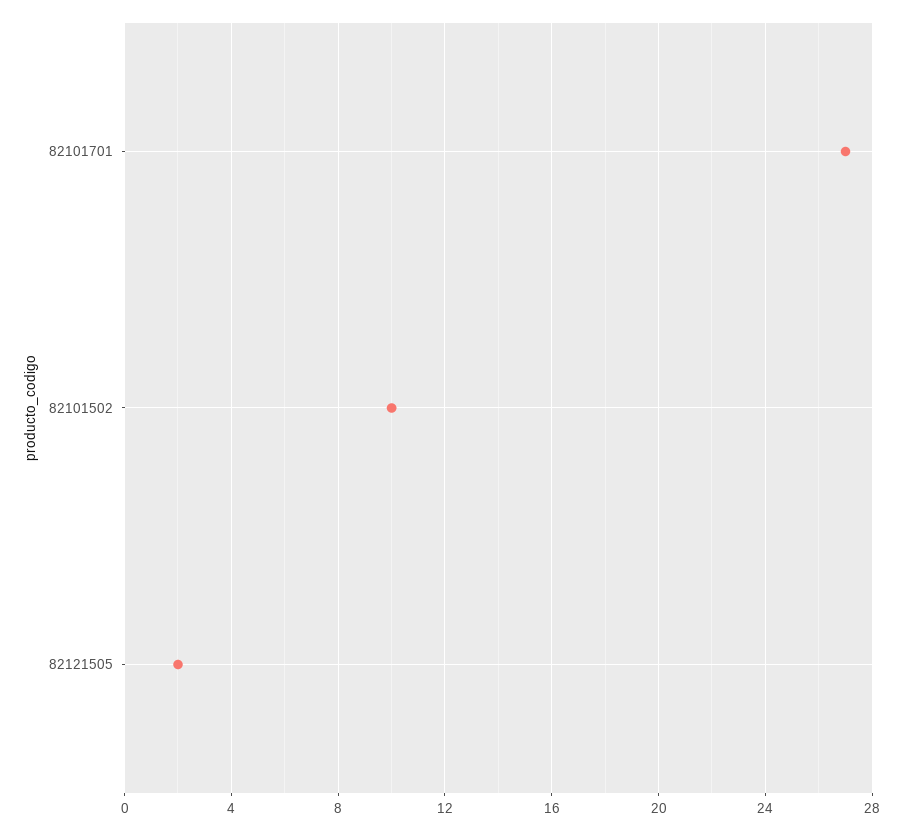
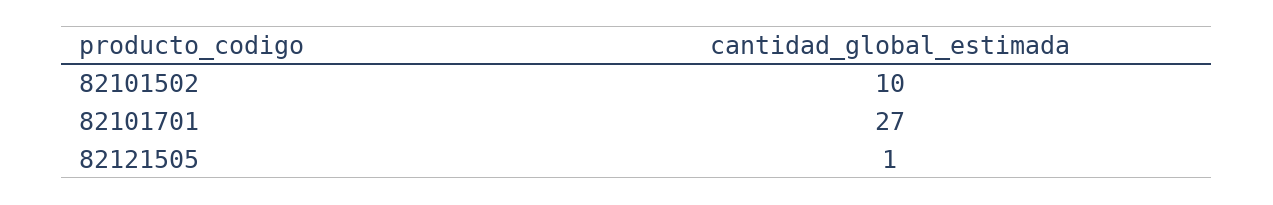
  {
    "82101701": 27,
    "82101502": 10,
-   "82121505": 2
+   "82121505": 1
  }

